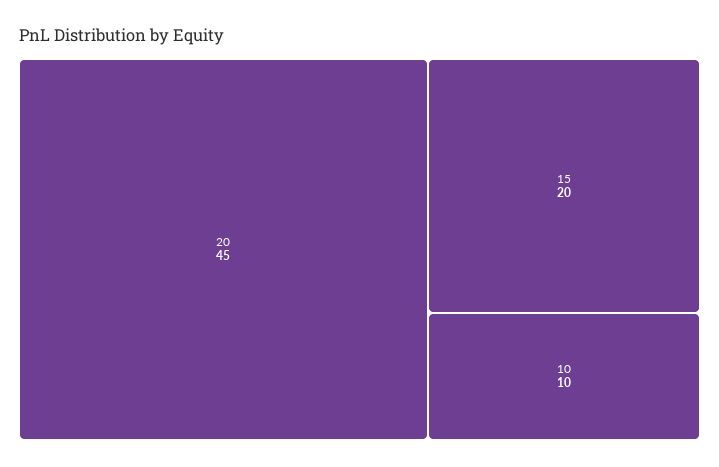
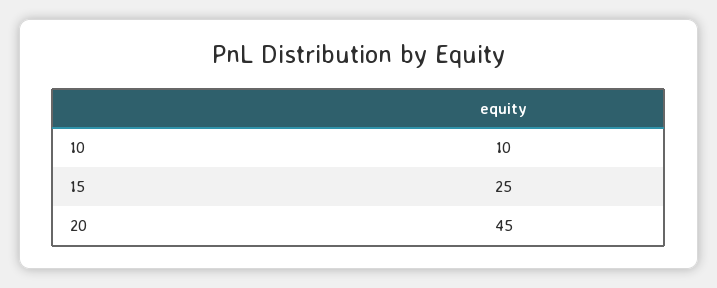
  {
    "20": 45,
-   "15": 20,
+   "15": 25,
    "10": 10
  }

